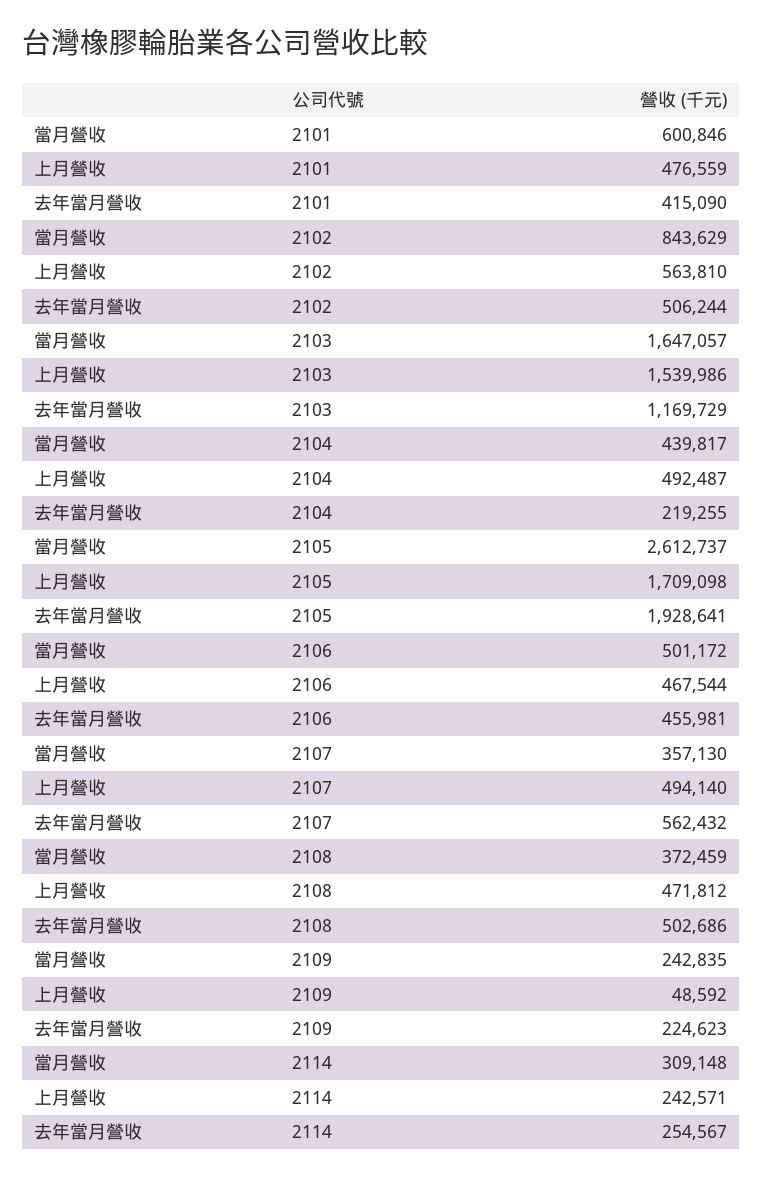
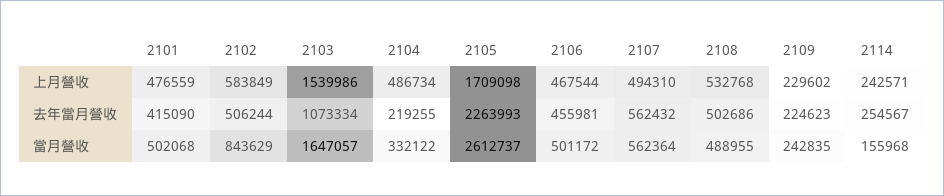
  {
    "當月營收": {
-     "2101": 600846,
+     "2101": 502068,
      "2102": 843629,
      "2103": 1647057,
-     "2104": 439817,
+     "2104": 332122,
      "2105": 2612737,
      "2106": 501172,
-     "2107": 357130,
+     "2107": 562364,
-     "2108": 372459,
+     "2108": 488955,
      "2109": 242835,
-     "2114": 309148
+     "2114": 155968
    },
    "上月營收": {
      "2101": 476559,
-     "2102": 563810,
+     "2102": 583849,
      "2103": 1539986,
-     "2104": 492487,
+     "2104": 486734,
      "2105": 1709098,
      "2106": 467544,
-     "2107": 494140,
+     "2107": 494310,
-     "2108": 471812,
+     "2108": 532768,
-     "2109": 48592,
+     "2109": 229602,
      "2114": 242571
    },
    "去年當月營收": {
      "2101": 415090,
      "2102": 506244,
-     "2103": 1169729,
+     "2103": 1073334,
      "2104": 219255,
-     "2105": 1928641,
+     "2105": 2263993,
      "2106": 455981,
      "2107": 562432,
      "2108": 502686,
      "2109": 224623,
      "2114": 254567
    }
  }

